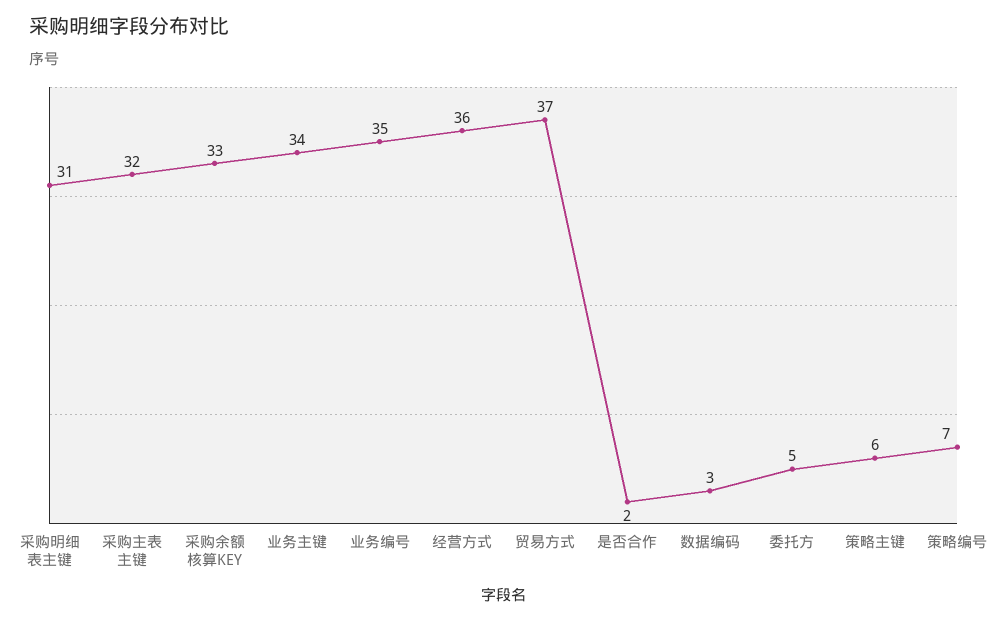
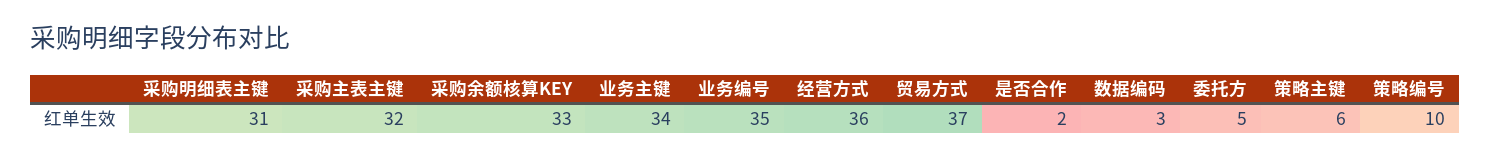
  {
    "采购明细表主键": 31,
    "采购主表主键": 32,
    "采购余额核算KEY": 33,
    "业务主键": 34,
    "业务编号": 35,
    "经营方式": 36,
    "贸易方式": 37,
    "是否合作": 2,
    "数据编码": 3,
    "委托方": 5,
    "策略主键": 6,
-   "策略编号": 7
+   "策略编号": 10
  }

